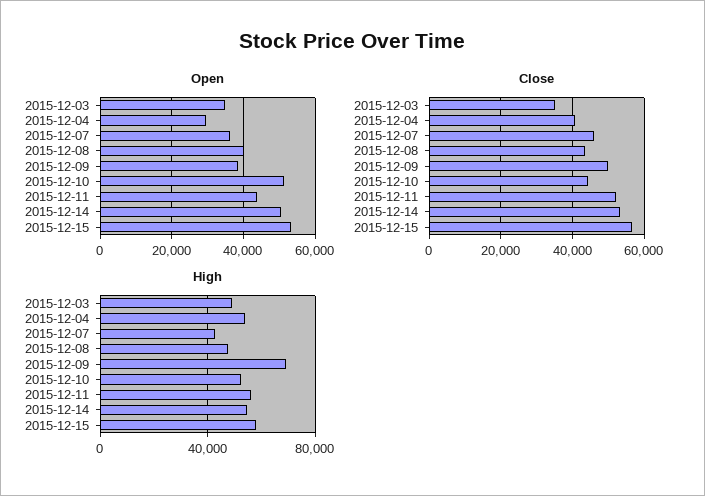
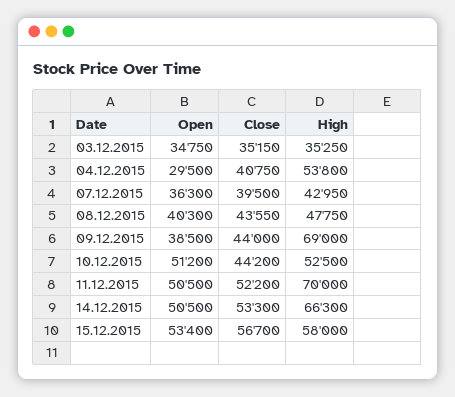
  {
    "Open": {
      "2015-12-03": 34750,
      "2015-12-04": 29500,
      "2015-12-07": 36300,
      "2015-12-08": 40300,
      "2015-12-09": 38500,
      "2015-12-10": 51200,
-     "2015-12-11": 44000,
+     "2015-12-11": 50500,
      "2015-12-14": 50500,
      "2015-12-15": 53400
    },
    "Close": {
      "2015-12-03": 35150,
      "2015-12-04": 40750,
-     "2015-12-07": 46000,
+     "2015-12-07": 39500,
      "2015-12-08": 43550,
-     "2015-12-09": 50000,
+     "2015-12-09": 44000,
      "2015-12-10": 44200,
      "2015-12-11": 52200,
      "2015-12-14": 53300,
      "2015-12-15": 56700
    },
    "High": {
-     "2015-12-03": 50000,
+     "2015-12-03": 35250,
      "2015-12-04": 53800,
      "2015-12-07": 42950,
      "2015-12-08": 47750,
      "2015-12-09": 69000,
      "2015-12-10": 52500,
-     "2015-12-11": 55000,
+     "2015-12-11": 70000,
-     "2015-12-14": 55000,
+     "2015-12-14": 66300,
      "2015-12-15": 58000
    }
  }

